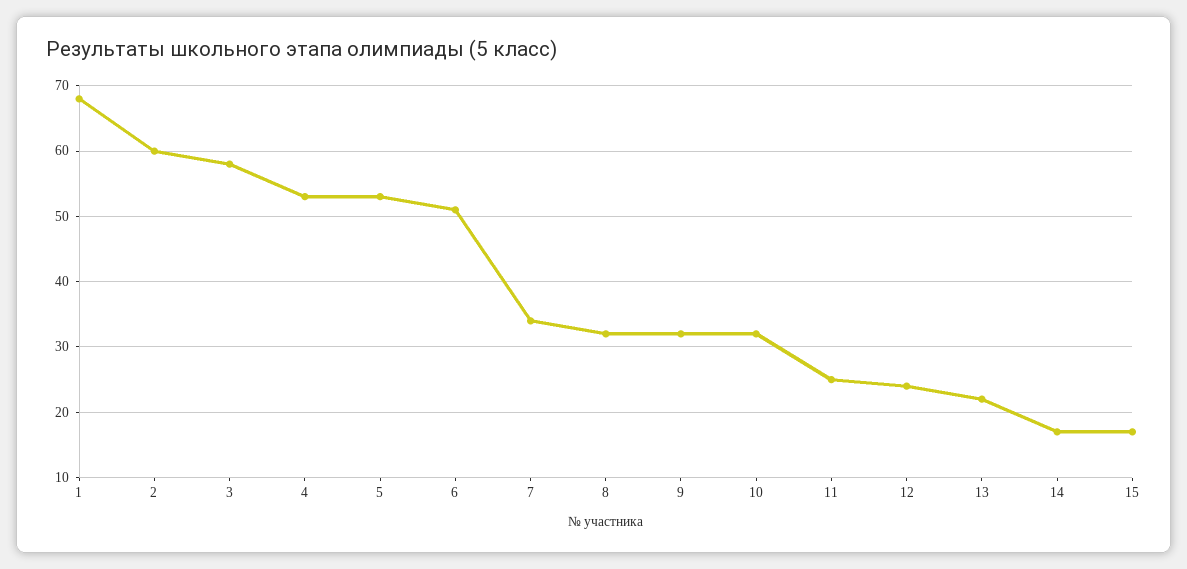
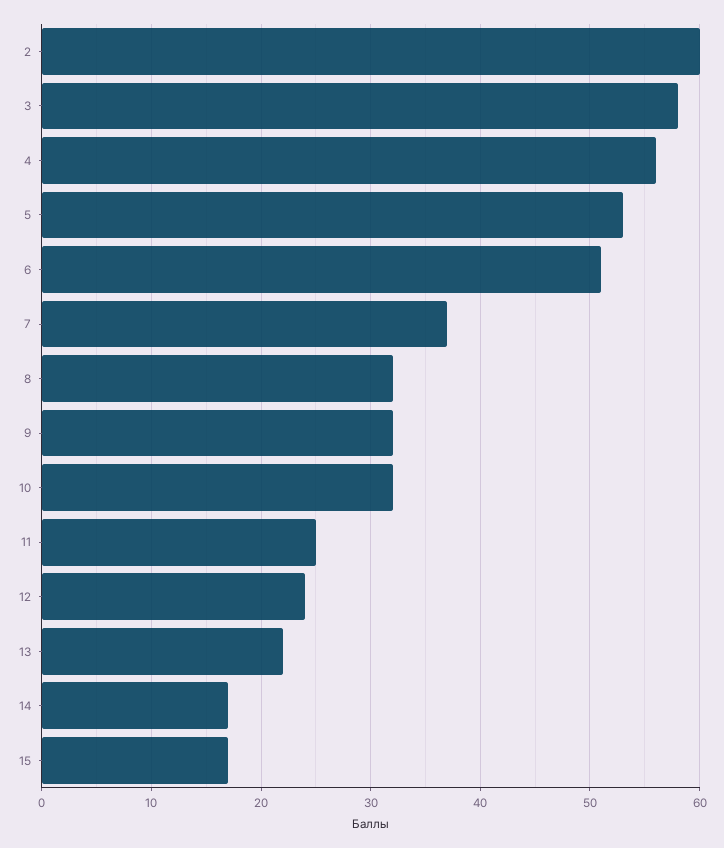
  {
-   "1": 68,
    "2": 60,
    "3": 58,
-   "4": 53,
+   "4": 56,
    "5": 53,
    "6": 51,
-   "7": 34,
+   "7": 37,
    "8": 32,
    "9": 32,
    "10": 32,
    "11": 25,
    "12": 24,
    "13": 22,
    "14": 17,
    "15": 17
  }

